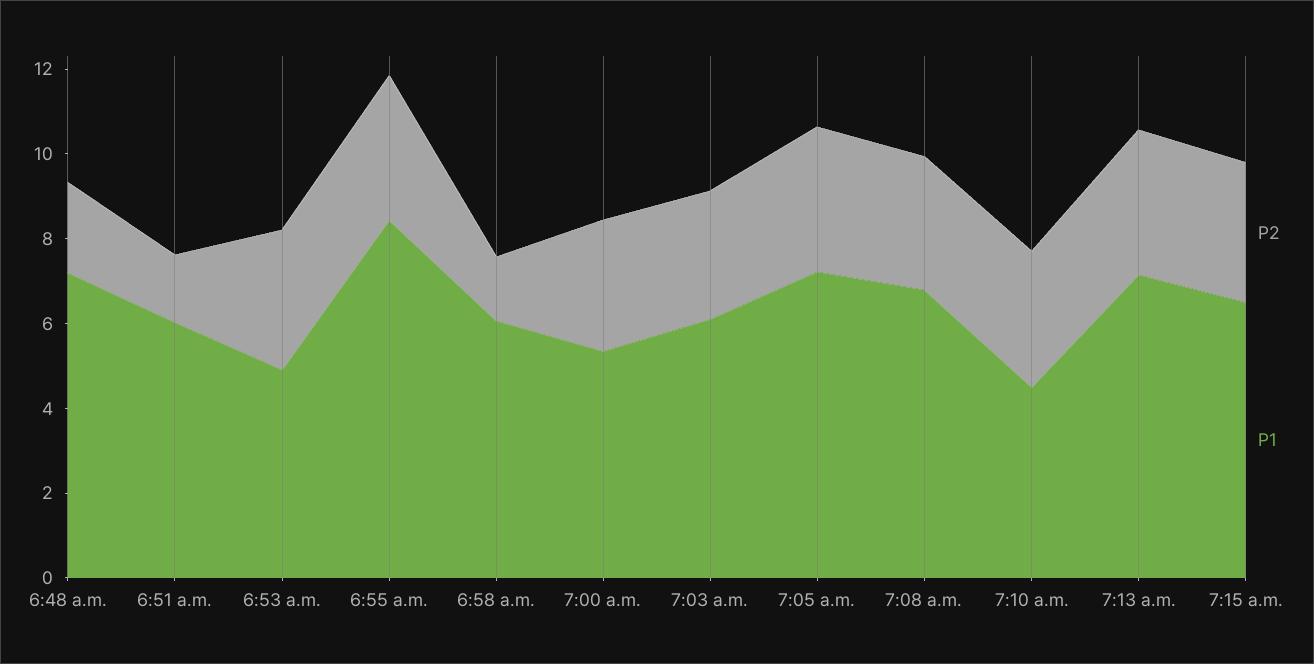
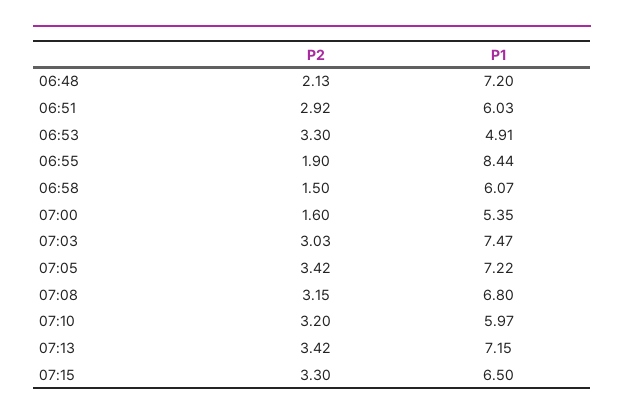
  {
    "P2": {
      "6:48 a.m.": 2.13,
-     "6:51 a.m.": 1.5,
+     "6:51 a.m.": 2.92,
      "6:53 a.m.": 3.3,
-     "6:55 a.m.": 3.5,
+     "6:55 a.m.": 1.9,
      "6:58 a.m.": 1.5,
-     "7:00 a.m.": 3,
+     "7:00 a.m.": 1.6,
      "7:03 a.m.": 3.03,
      "7:05 a.m.": 3.42,
      "7:08 a.m.": 3.15,
      "7:10 a.m.": 3.2,
      "7:13 a.m.": 3.42,
      "7:15 a.m.": 3.3
    },
    "P1": {
      "6:48 a.m.": 7.2,
      "6:51 a.m.": 6.03,
      "6:53 a.m.": 4.91,
      "6:55 a.m.": 8.44,
      "6:58 a.m.": 6.07,
      "7:00 a.m.": 5.35,
-     "7:03 a.m.": 6,
+     "7:03 a.m.": 7.47,
      "7:05 a.m.": 7.22,
      "7:08 a.m.": 6.8,
-     "7:10 a.m.": 4.5,
+     "7:10 a.m.": 5.97,
      "7:13 a.m.": 7.15,
      "7:15 a.m.": 6.5
    }
  }

